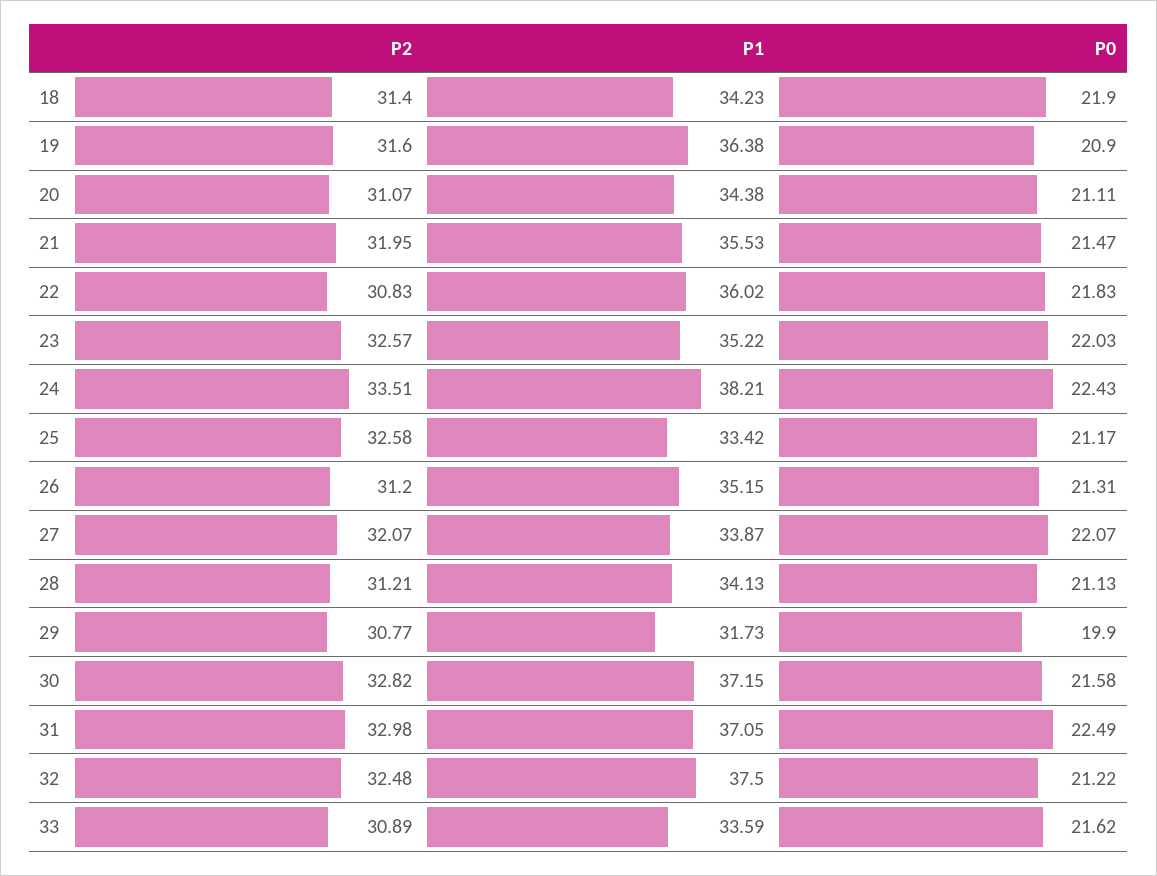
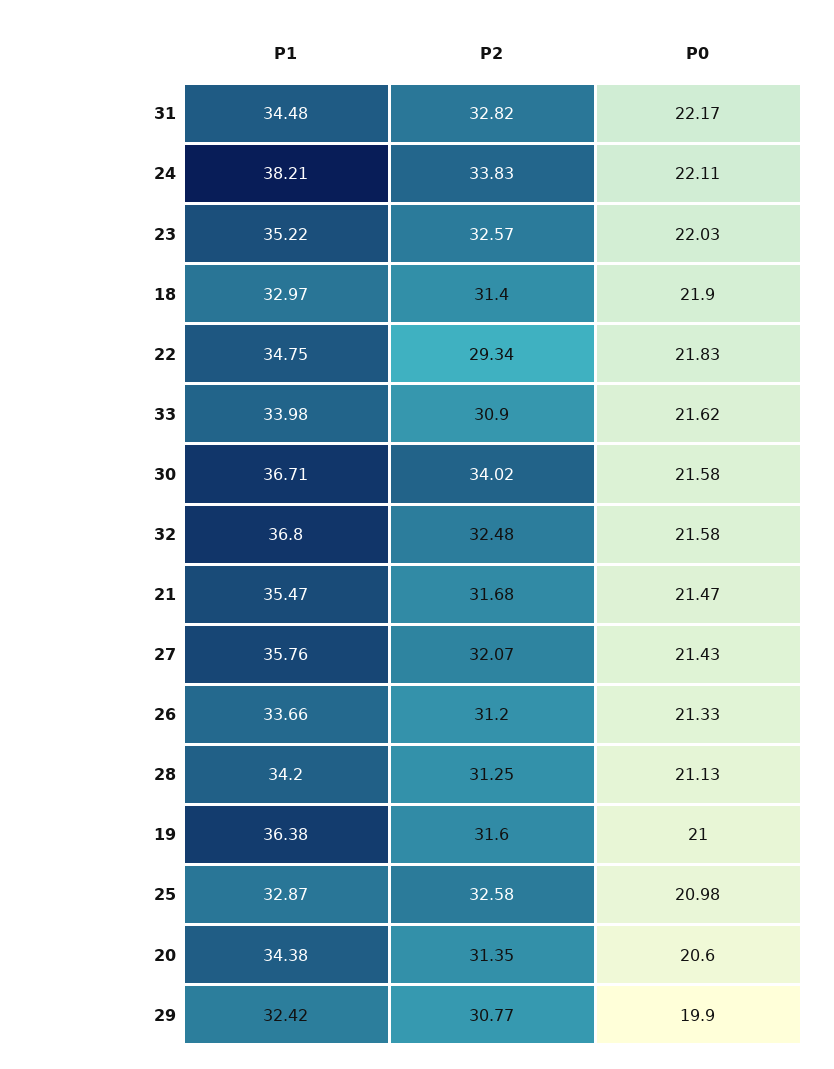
  {
    "P2": {
      "18": 31.4,
      "19": 31.6,
-     "20": 31.07,
+     "20": 31.35,
-     "21": 31.95,
+     "21": 31.68,
-     "22": 30.83,
+     "22": 29.34,
      "23": 32.57,
-     "24": 33.51,
+     "24": 33.83,
      "25": 32.58,
      "26": 31.2,
      "27": 32.07,
-     "28": 31.21,
+     "28": 31.25,
      "29": 30.77,
-     "30": 32.82,
+     "30": 34.02,
-     "31": 32.98,
+     "31": 32.82,
      "32": 32.48,
-     "33": 30.89
+     "33": 30.9
    },
    "P1": {
-     "18": 34.23,
+     "18": 32.97,
      "19": 36.38,
      "20": 34.38,
-     "21": 35.53,
+     "21": 35.47,
-     "22": 36.02,
+     "22": 34.75,
      "23": 35.22,
      "24": 38.21,
-     "25": 33.42,
+     "25": 32.87,
-     "26": 35.15,
+     "26": 33.66,
-     "27": 33.87,
+     "27": 35.76,
-     "28": 34.13,
+     "28": 34.2,
-     "29": 31.73,
+     "29": 32.42,
-     "30": 37.15,
+     "30": 36.71,
-     "31": 37.05,
+     "31": 34.48,
-     "32": 37.5,
+     "32": 36.8,
-     "33": 33.59
+     "33": 33.98
    },
    "P0": {
      "18": 21.9,
-     "19": 20.9,
+     "19": 21,
-     "20": 21.11,
+     "20": 20.6,
      "21": 21.47,
      "22": 21.83,
      "23": 22.03,
-     "24": 22.43,
+     "24": 22.11,
-     "25": 21.17,
+     "25": 20.98,
-     "26": 21.31,
+     "26": 21.33,
-     "27": 22.07,
+     "27": 21.43,
      "28": 21.13,
      "29": 19.9,
      "30": 21.58,
-     "31": 22.49,
+     "31": 22.17,
-     "32": 21.22,
+     "32": 21.58,
      "33": 21.62
    }
  }

